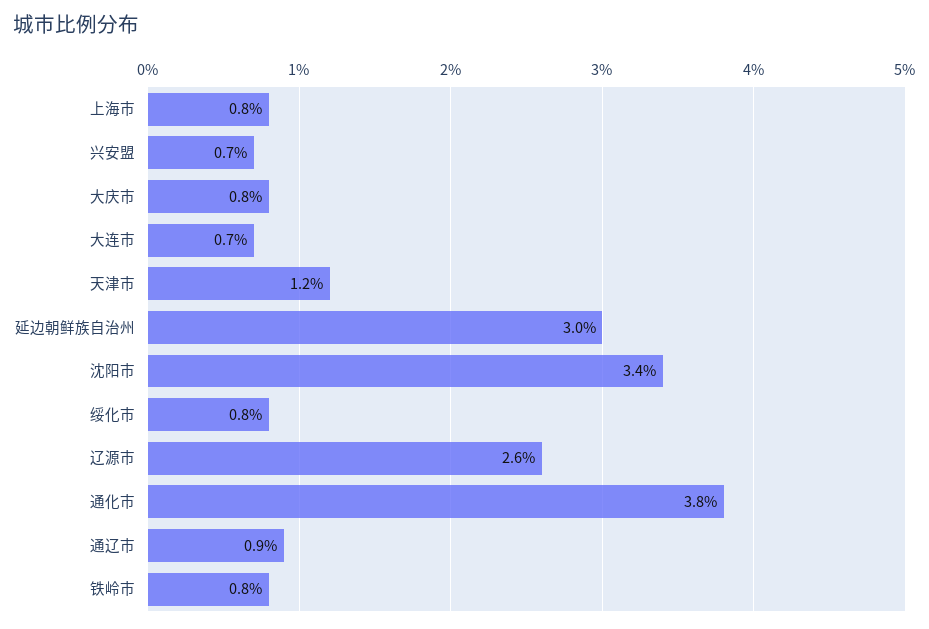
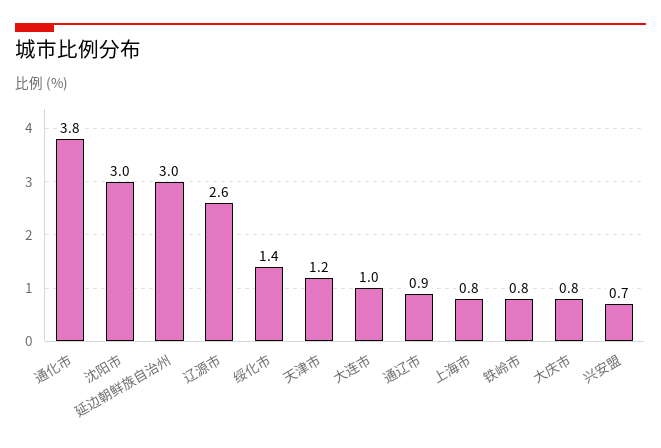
  {
    "上海市": 0.8,
    "兴安盟": 0.7,
    "大庆市": 0.8,
-   "大连市": 0.7,
+   "大连市": 1,
    "天津市": 1.2,
    "延边朝鲜族自治州": 3,
-   "沈阳市": 3.4,
+   "沈阳市": 3,
-   "绥化市": 0.8,
+   "绥化市": 1.4,
    "辽源市": 2.6,
    "通化市": 3.8,
    "通辽市": 0.9,
    "铁岭市": 0.8
  }

